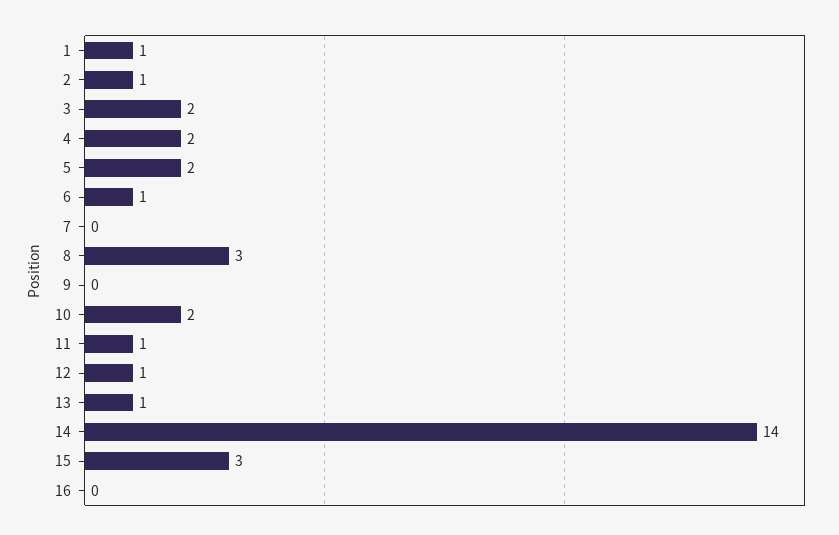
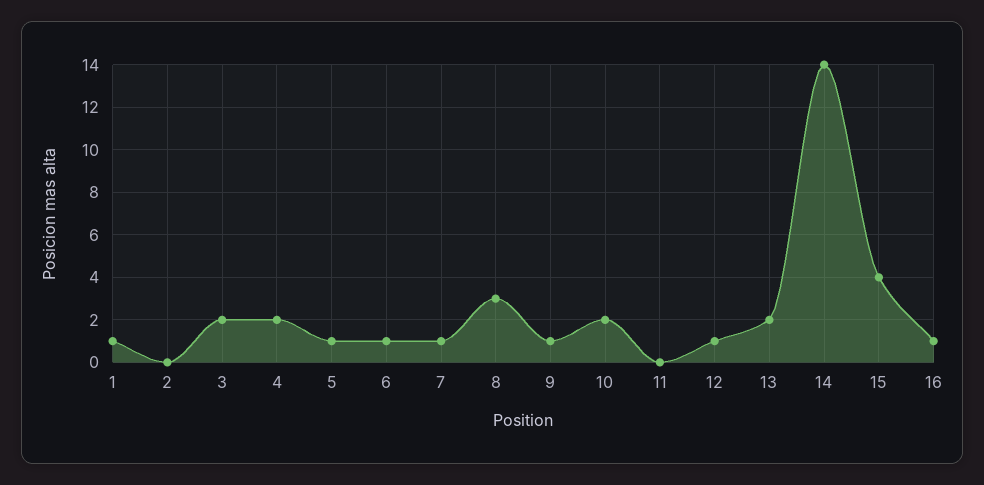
  {
    "1": 1,
-   "2": 1,
+   "2": 0,
    "3": 2,
    "4": 2,
-   "5": 2,
+   "5": 1,
    "6": 1,
-   "7": 0,
+   "7": 1,
    "8": 3,
-   "9": 0,
+   "9": 1,
    "10": 2,
-   "11": 1,
+   "11": 0,
    "12": 1,
-   "13": 1,
+   "13": 2,
    "14": 14,
-   "15": 3,
+   "15": 4,
-   "16": 0
+   "16": 1
  }

